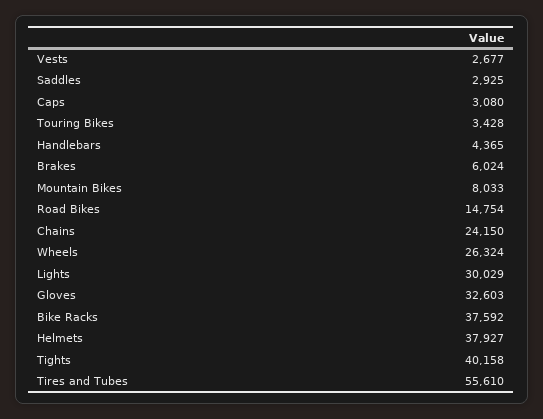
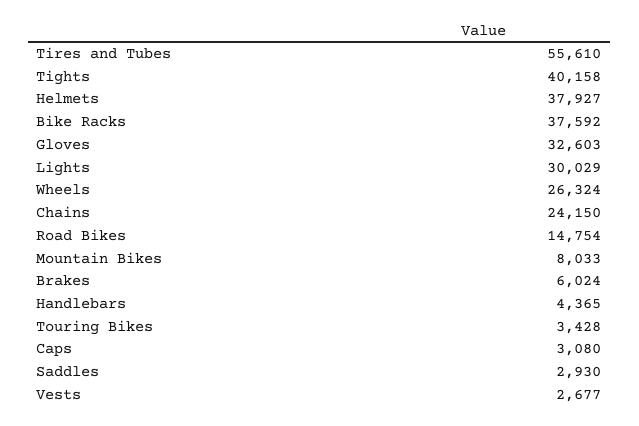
  {
    "Vests": 2677,
-   "Saddles": 2925,
+   "Saddles": 2930,
    "Caps": 3080,
    "Touring Bikes": 3428,
    "Handlebars": 4365,
    "Brakes": 6024,
    "Mountain Bikes": 8033,
    "Road Bikes": 14754,
    "Chains": 24150,
    "Wheels": 26324,
    "Lights": 30029,
    "Gloves": 32603,
    "Bike Racks": 37592,
    "Helmets": 37927,
    "Tights": 40158,
    "Tires and Tubes": 55610
  }

